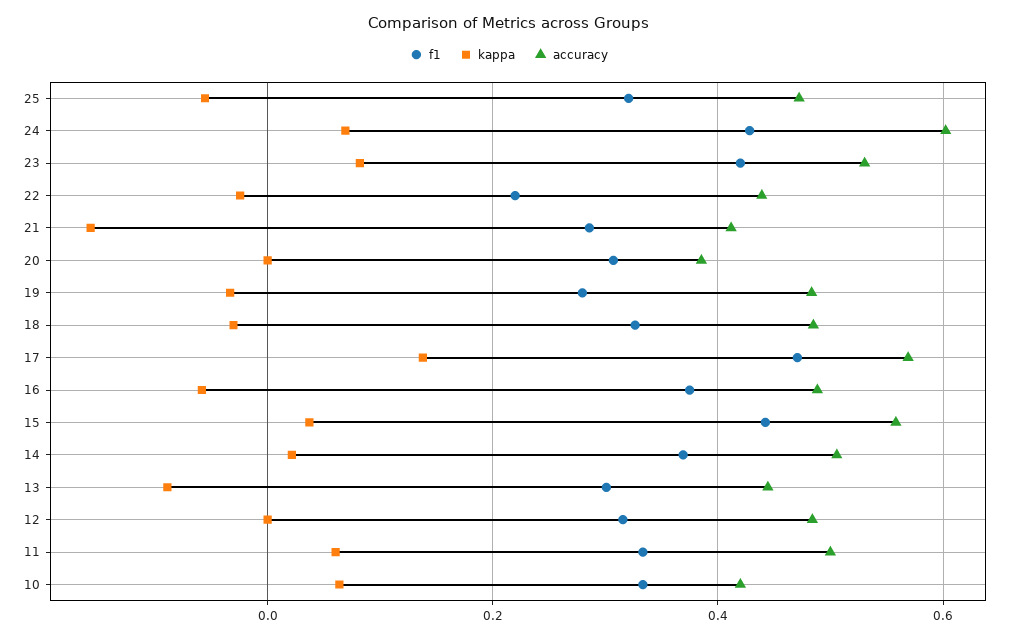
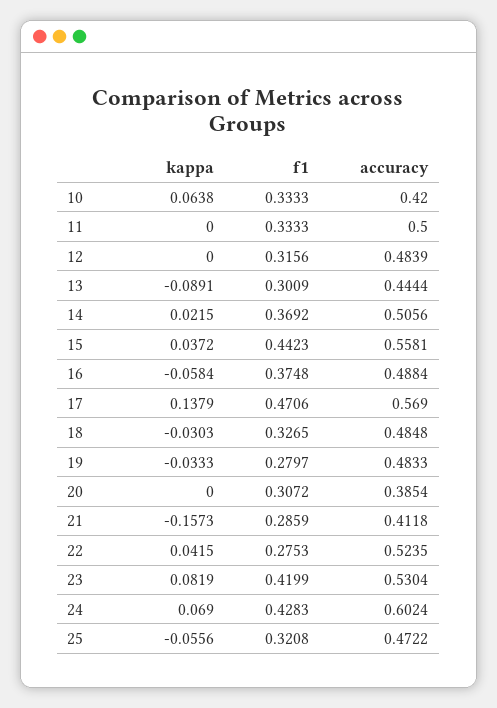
  {
    "f1": {
      "25": 0.3208,
      "24": 0.4283,
      "23": 0.4199,
-     "22": 0.22,
+     "22": 0.2753,
      "21": 0.2859,
      "20": 0.3072,
      "19": 0.2797,
      "18": 0.3265,
      "17": 0.4706,
      "16": 0.3748,
      "15": 0.4423,
      "14": 0.3692,
      "13": 0.3009,
      "12": 0.3156,
      "11": 0.3333,
      "10": 0.3333
    },
    "kappa": {
      "25": -0.0556,
      "24": 0.069,
      "23": 0.0819,
-     "22": -0.02,
+     "22": 0.0415,
      "21": -0.1573,
      "20": 0,
      "19": -0.0333,
      "18": -0.0303,
      "17": 0.1379,
      "16": -0.0584,
      "15": 0.0372,
      "14": 0.0215,
      "13": -0.0891,
      "12": 0,
-     "11": 0.06,
+     "11": 0,
      "10": 0.0638
    },
    "accuracy": {
      "25": 0.4722,
      "24": 0.6024,
      "23": 0.5304,
-     "22": 0.44,
+     "22": 0.5235,
      "21": 0.4118,
      "20": 0.3854,
      "19": 0.4833,
      "18": 0.4848,
      "17": 0.569,
      "16": 0.4884,
      "15": 0.5581,
      "14": 0.5056,
      "13": 0.4444,
      "12": 0.4839,
      "11": 0.5,
      "10": 0.42
    }
  }

